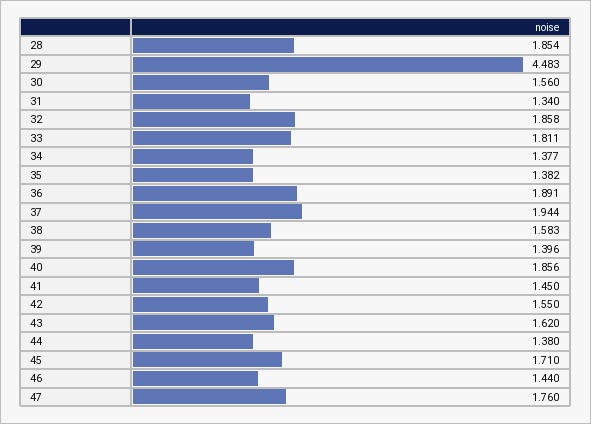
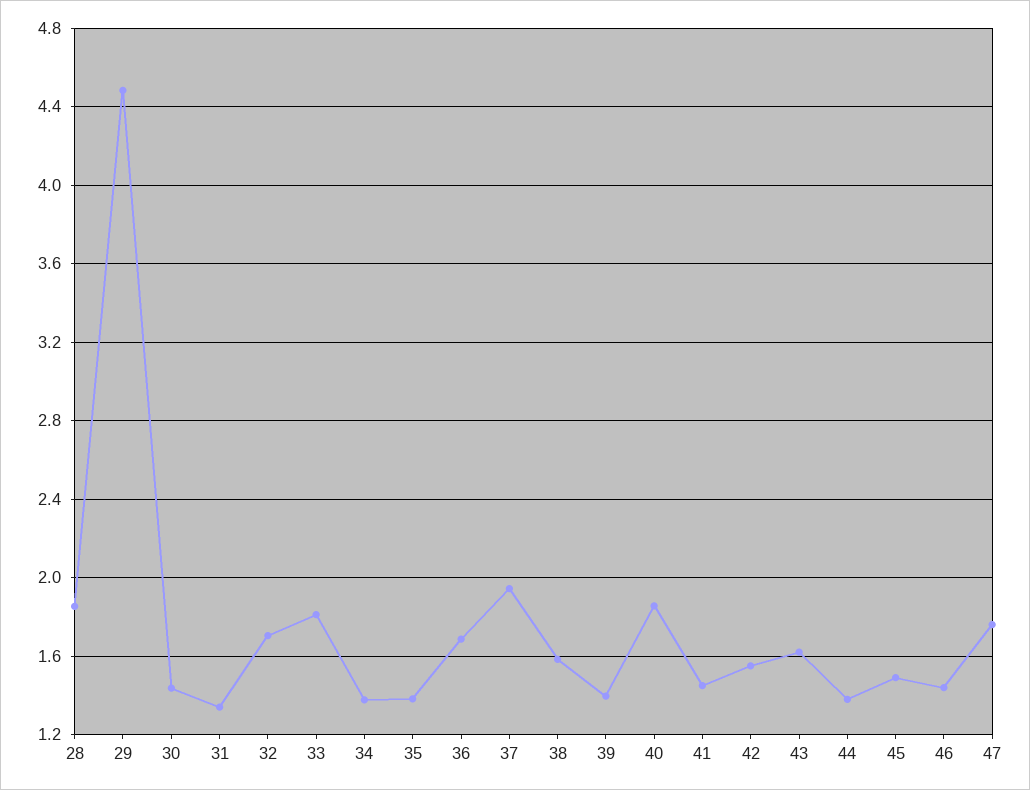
  {
    "28": 1.854,
    "29": 4.483,
-   "30": 1.56,
+   "30": 1.45,
    "31": 1.34,
-   "32": 1.858,
+   "32": 1.7,
    "33": 1.811,
    "34": 1.377,
    "35": 1.382,
-   "36": 1.891,
+   "36": 1.7,
    "37": 1.944,
    "38": 1.583,
    "39": 1.396,
    "40": 1.856,
    "41": 1.45,
    "42": 1.55,
    "43": 1.62,
    "44": 1.38,
-   "45": 1.71,
+   "45": 1.5,
    "46": 1.44,
    "47": 1.76
  }

